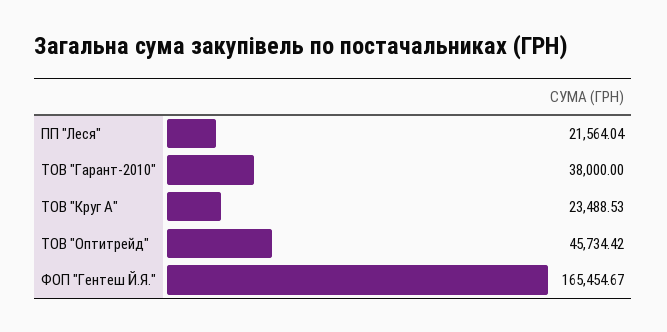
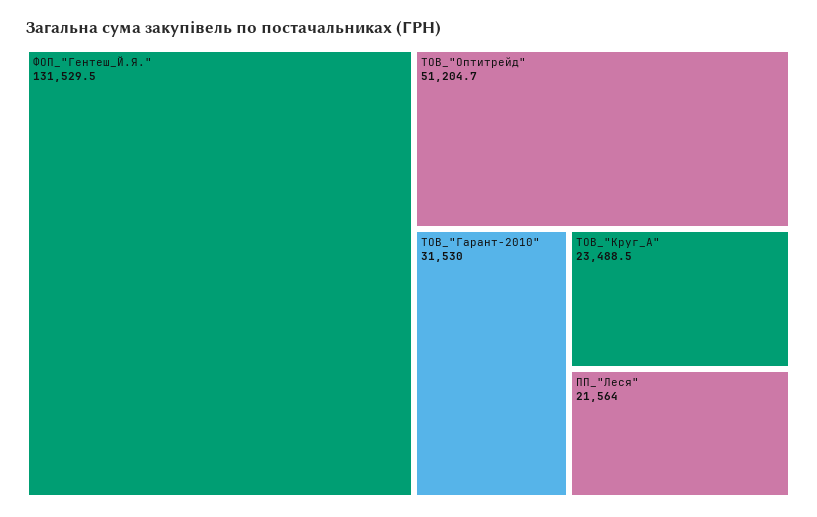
  {
    "ПП \"Леся\"": 21564.04,
-   "ТОВ \"Гарант-2010\"": 38000,
+   "ТОВ \"Гарант-2010\"": 31530,
    "ТОВ \"Круг А\"": 23488.53,
-   "ТОВ \"Оптитрейд\"": 45734.42,
+   "ТОВ \"Оптитрейд\"": 51204.7,
-   "ФОП \"Гентеш Й.Я.\"": 165454.67
+   "ФОП \"Гентеш Й.Я.\"": 131529.5
  }

